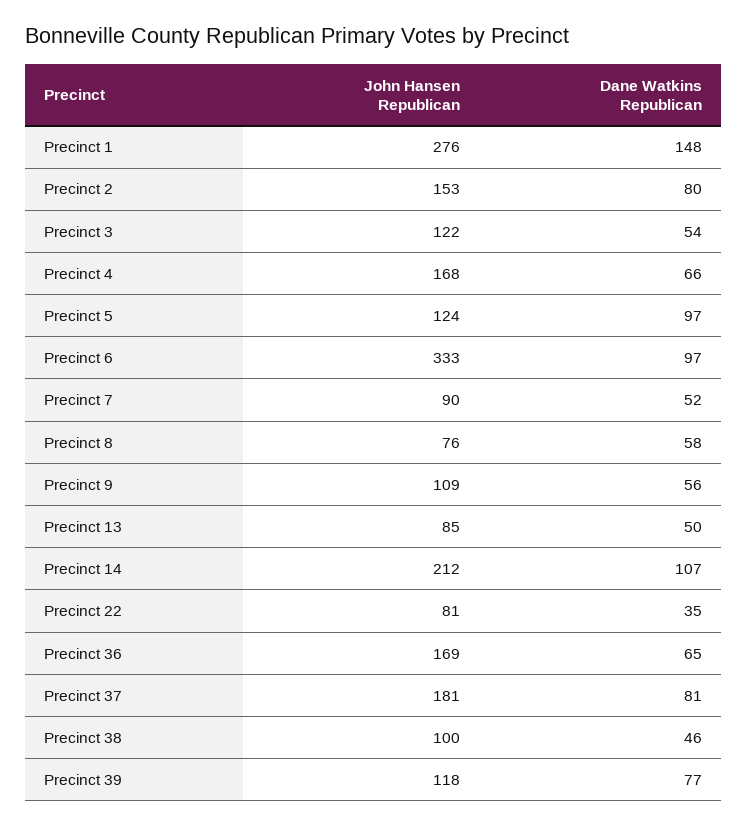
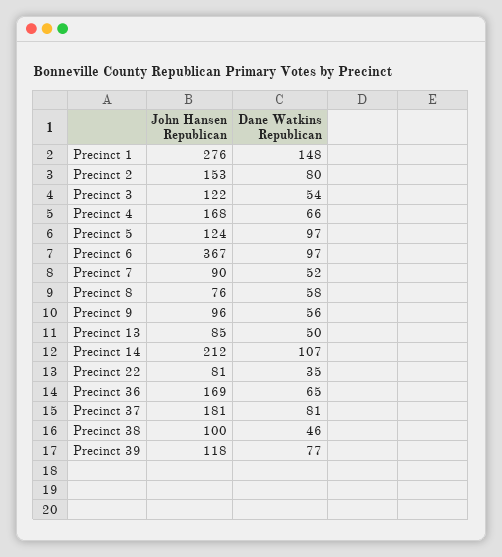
  {
    "John Hansen Republican": {
      "Precinct 1": 276,
      "Precinct 2": 153,
      "Precinct 3": 122,
      "Precinct 4": 168,
      "Precinct 5": 124,
-     "Precinct 6": 333,
+     "Precinct 6": 367,
      "Precinct 7": 90,
      "Precinct 8": 76,
-     "Precinct 9": 109,
+     "Precinct 9": 96,
      "Precinct 13": 85,
      "Precinct 14": 212,
      "Precinct 22": 81,
      "Precinct 36": 169,
      "Precinct 37": 181,
      "Precinct 38": 100,
      "Precinct 39": 118
    },
    "Dane Watkins Republican": {
      "Precinct 1": 148,
      "Precinct 2": 80,
      "Precinct 3": 54,
      "Precinct 4": 66,
      "Precinct 5": 97,
      "Precinct 6": 97,
      "Precinct 7": 52,
      "Precinct 8": 58,
      "Precinct 9": 56,
      "Precinct 13": 50,
      "Precinct 14": 107,
      "Precinct 22": 35,
      "Precinct 36": 65,
      "Precinct 37": 81,
      "Precinct 38": 46,
      "Precinct 39": 77
    }
  }

